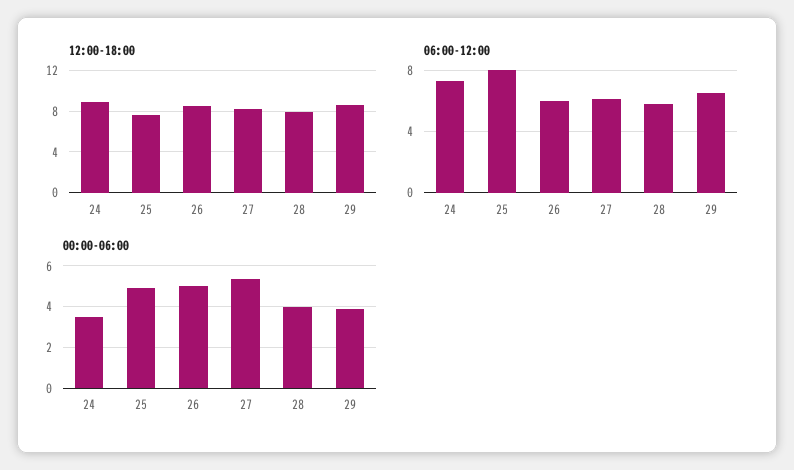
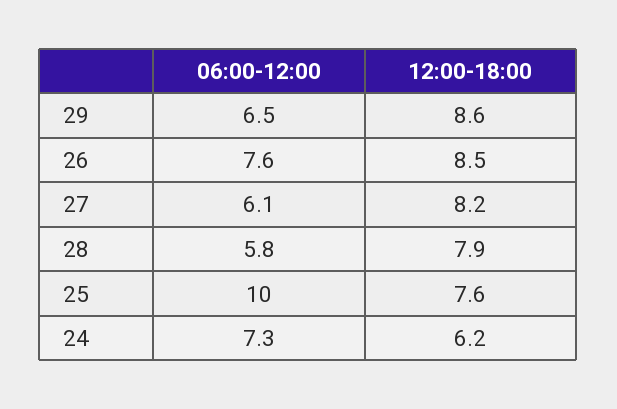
  {
    "12:00-18:00": {
-     "24": 9,
+     "24": 6.2,
      "25": 7.6,
      "26": 8.5,
      "27": 8.2,
      "28": 7.9,
      "29": 8.6
    },
    "06:00-12:00": {
      "24": 7.3,
-     "25": 8,
+     "25": 10,
-     "26": 6,
+     "26": 7.6,
      "27": 6.1,
      "28": 5.8,
      "29": 6.5
-   },
+   }
-   "00:00-06:00": {
-     "24": 3.5,
-     "25": 5,
-     "26": 5,
-     "27": 5.5,
-     "28": 4,
-     "29": 4
-   }
  }

